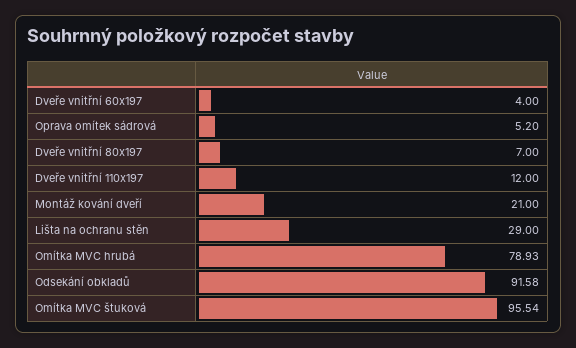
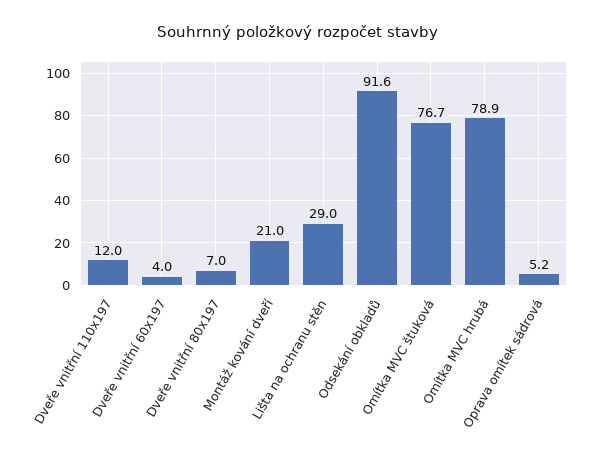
  {
    "Dveře vnitřní 60x197": 4,
    "Oprava omítek sádrová": 5.2,
    "Dveře vnitřní 80x197": 7,
    "Dveře vnitřní 110x197": 12,
    "Montáž kování dveří": 21,
    "Lišta na ochranu stěn": 29,
    "Omítka MVC hrubá": 78.93,
    "Odsekání obkladů": 91.58,
-   "Omítka MVC štuková": 95.54
+   "Omítka MVC štuková": 76.7
  }

